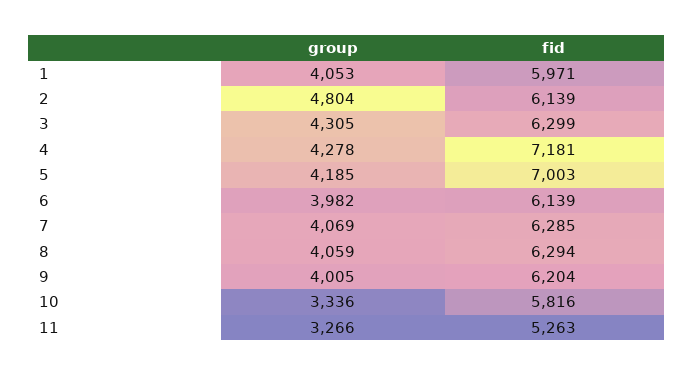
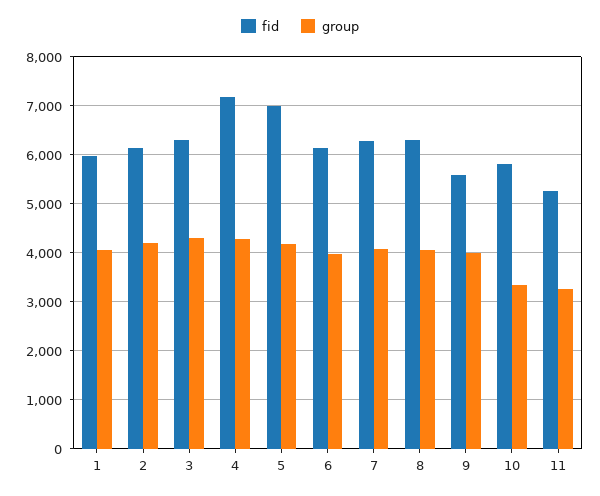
  {
    "group": {
      "1": 4053,
-     "2": 4804,
+     "2": 4200,
      "3": 4305,
      "4": 4278,
      "5": 4185,
      "6": 3982,
      "7": 4069,
      "8": 4059,
      "9": 4005,
      "10": 3336,
      "11": 3266
    },
    "fid": {
      "1": 5971,
      "2": 6139,
      "3": 6299,
      "4": 7181,
      "5": 7003,
      "6": 6139,
      "7": 6285,
      "8": 6294,
-     "9": 6204,
+     "9": 5600,
      "10": 5816,
      "11": 5263
    }
  }

